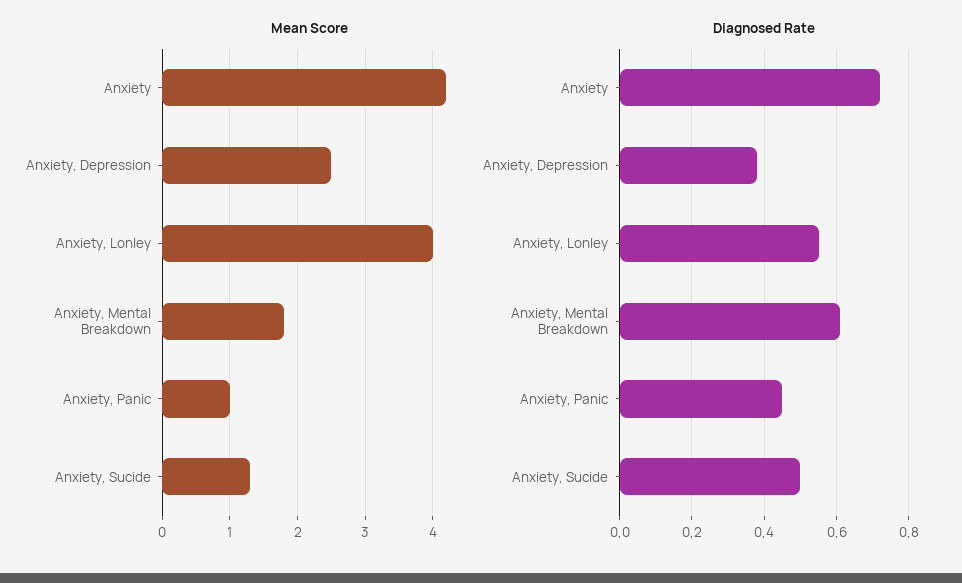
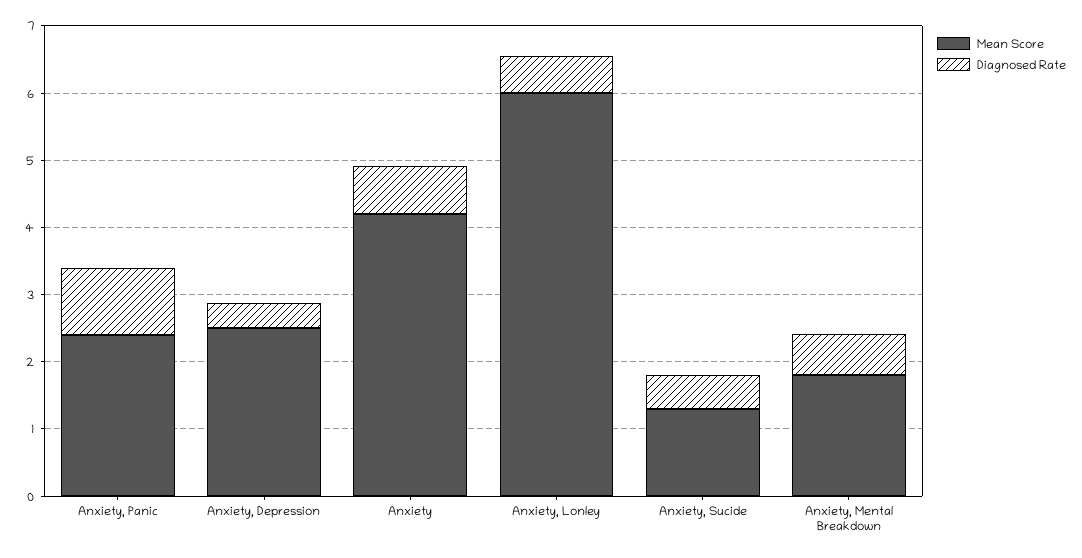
  {
    "Mean Score": {
      "Anxiety": 4.2,
      "Anxiety, Depression": 2.5,
-     "Anxiety, Lonley": 4,
+     "Anxiety, Lonley": 6,
      "Anxiety, Mental Breakdown": 1.8,
-     "Anxiety, Panic": 1,
+     "Anxiety, Panic": 2.4,
      "Anxiety, Sucide": 1.3
    },
    "Diagnosed Rate": {
      "Anxiety": 0.7,
      "Anxiety, Depression": 0.4,
      "Anxiety, Lonley": 0.55,
      "Anxiety, Mental Breakdown": 0.6,
-     "Anxiety, Panic": 0.45,
+     "Anxiety, Panic": 1,
      "Anxiety, Sucide": 0.5
    }
  }

